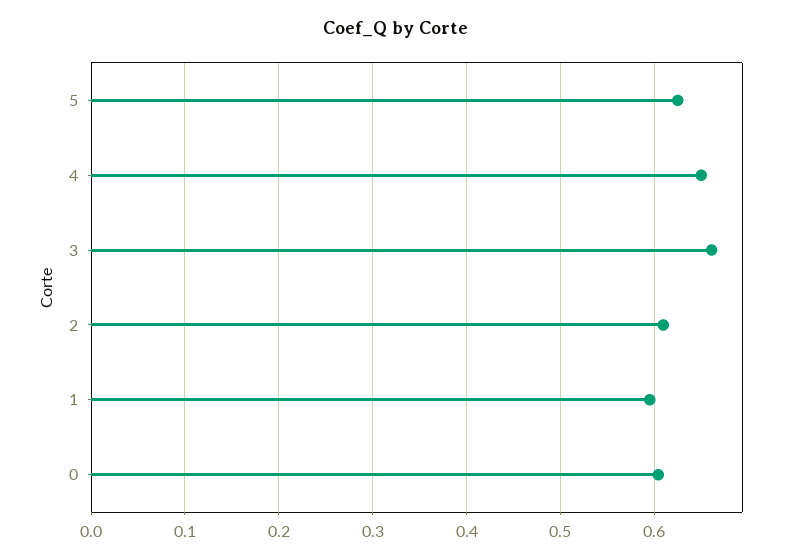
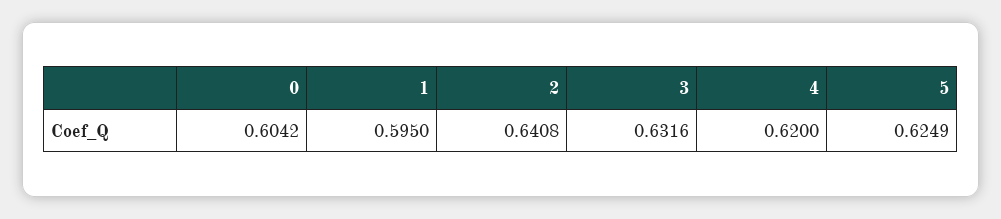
  {
    "5": 0.6249,
-   "4": 0.65,
+   "4": 0.62,
-   "3": 0.66,
+   "3": 0.6316,
-   "2": 0.61,
+   "2": 0.6408,
    "1": 0.595,
    "0": 0.6042
  }

